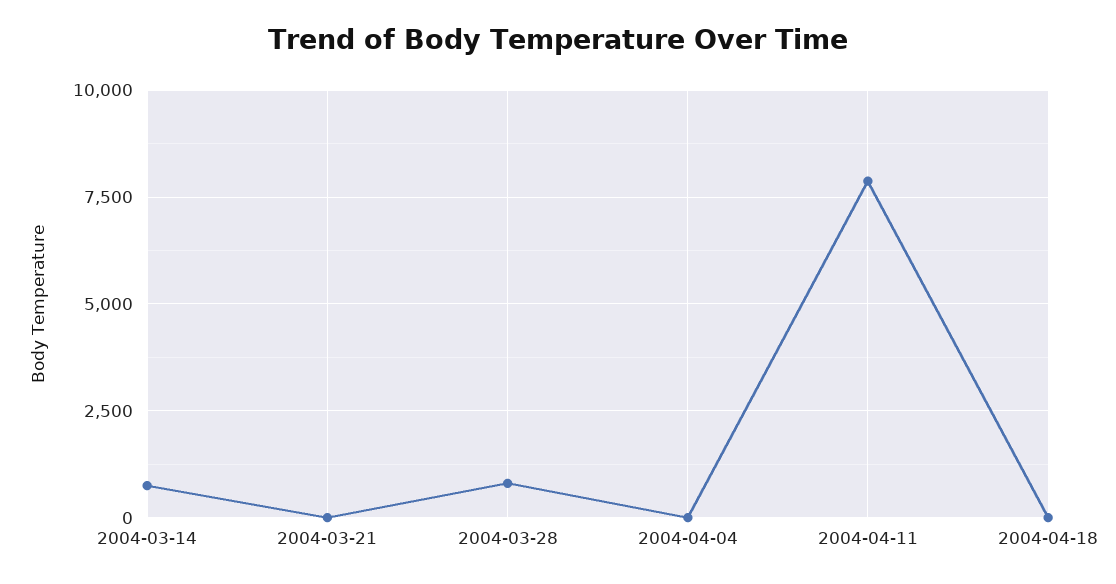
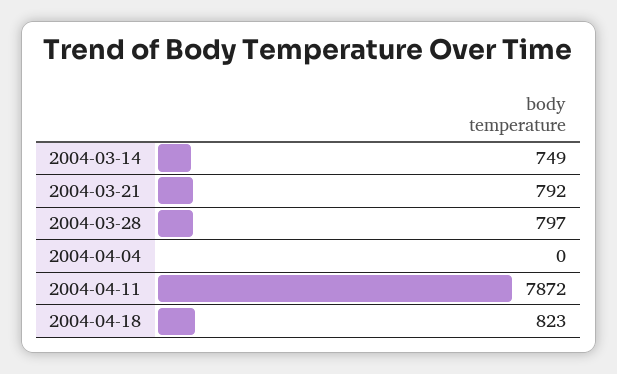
  {
    "2004-03-14": 749,
-   "2004-03-21": 0,
+   "2004-03-21": 792,
    "2004-03-28": 797,
    "2004-04-04": 0,
    "2004-04-11": 7872,
-   "2004-04-18": 0
+   "2004-04-18": 823
  }

